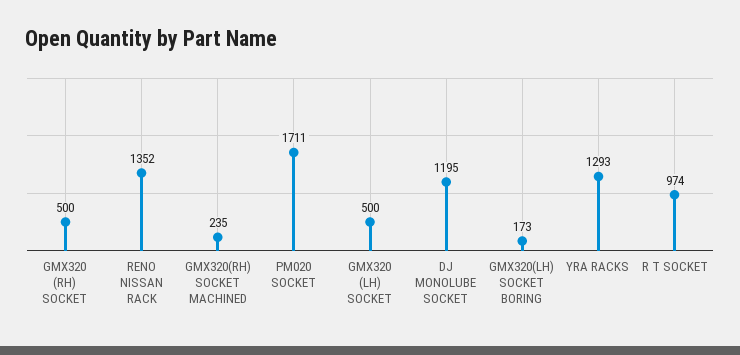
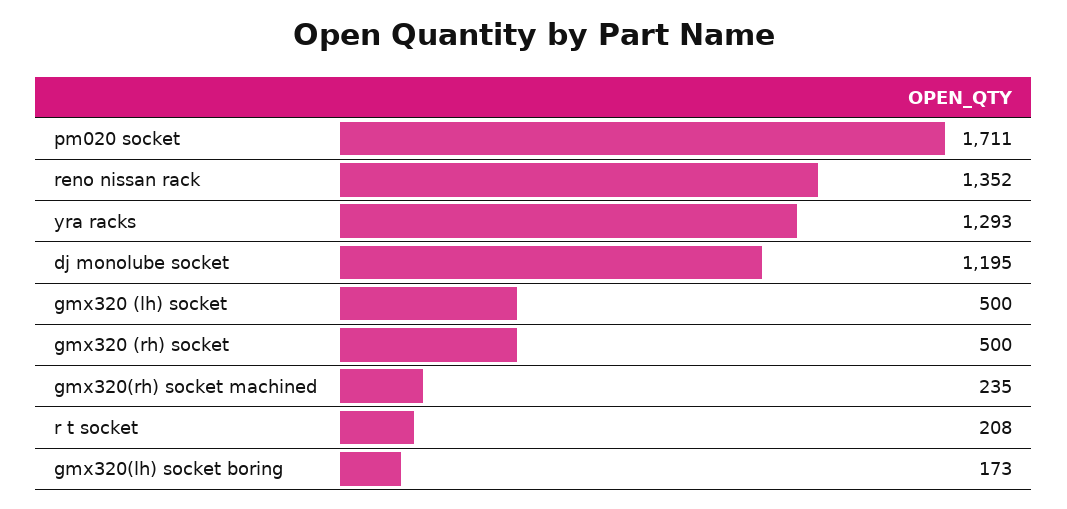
  {
    "GMX320 (RH) SOCKET": 500,
    "RENO NISSAN RACK": 1352,
    "GMX320(RH) SOCKET MACHINED": 235,
    "PM020 SOCKET": 1711,
    "GMX320 (LH) SOCKET": 500,
    "DJ MONOLUBE SOCKET": 1195,
    "GMX320(LH) SOCKET BORING": 173,
    "YRA RACKS": 1293,
-   "R T SOCKET": 974
+   "R T SOCKET": 208
  }

